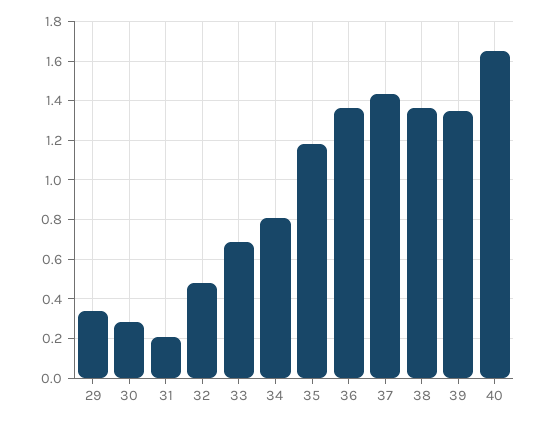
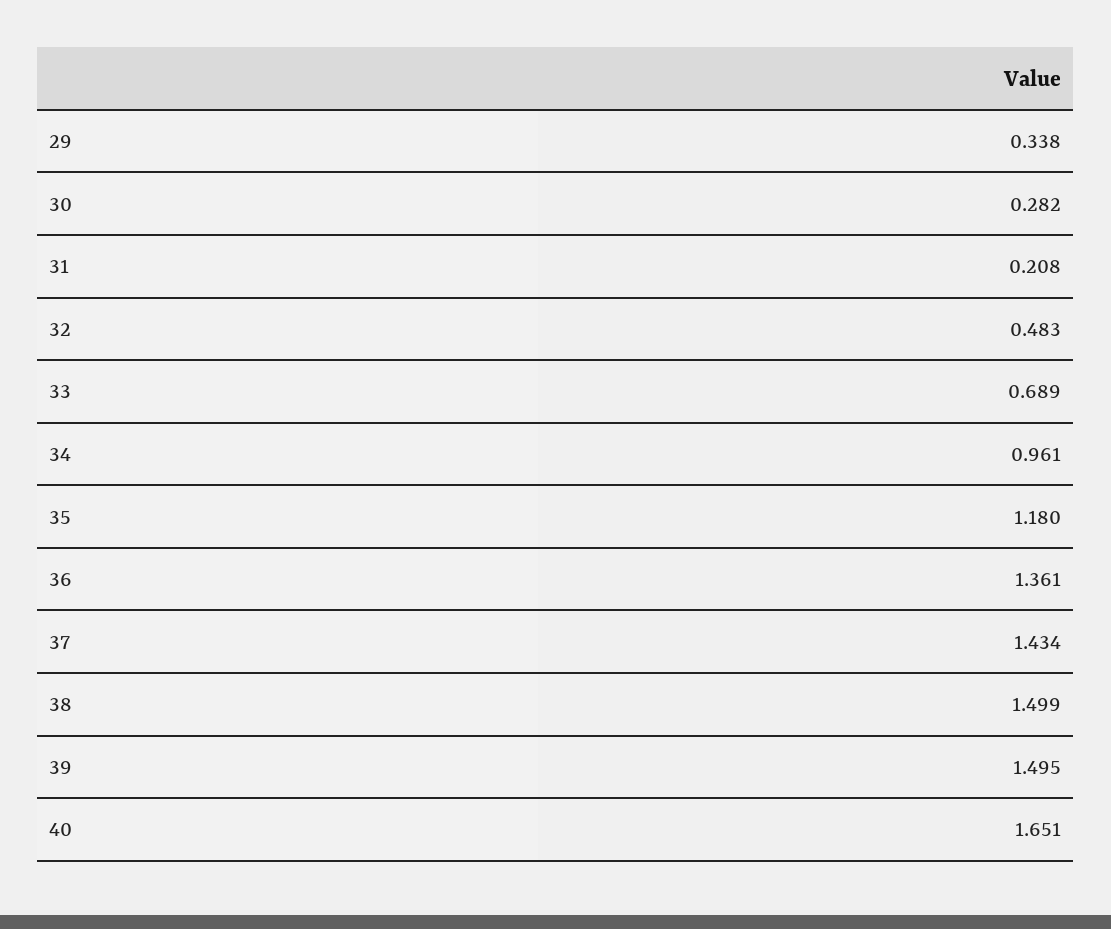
  {
    "29": 0.338,
    "30": 0.282,
    "31": 0.208,
    "32": 0.483,
    "33": 0.689,
-   "34": 0.8,
+   "34": 0.961,
    "35": 1.18,
    "36": 1.361,
    "37": 1.434,
-   "38": 1.35,
+   "38": 1.499,
-   "39": 1.35,
+   "39": 1.495,
    "40": 1.651
  }

